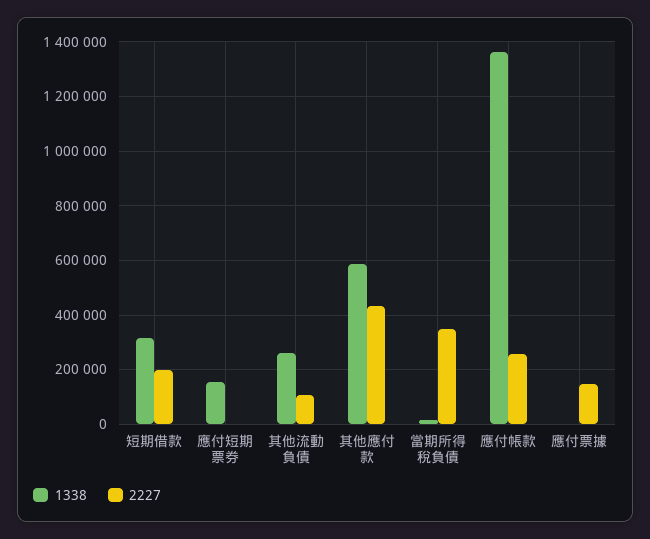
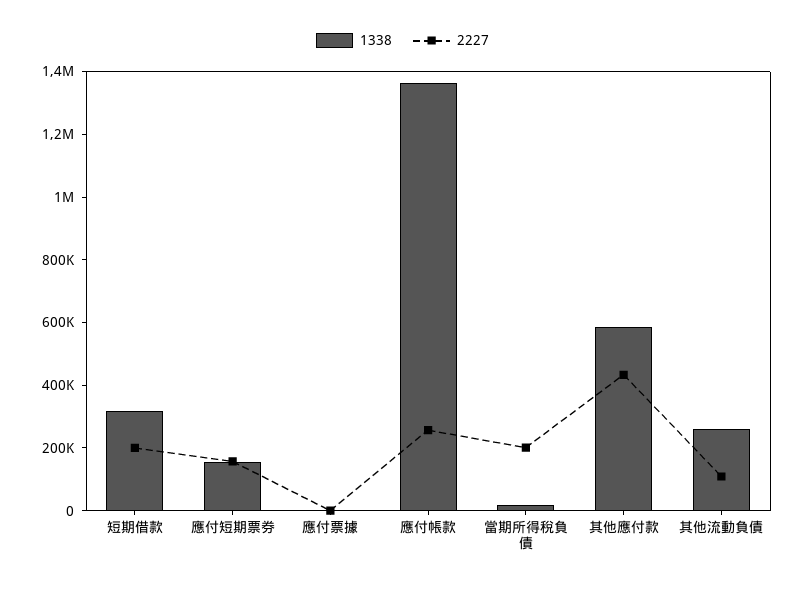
  {
    "1338": {
      "短期借款": 325000,
      "應付短期票券": 150000,
      "其他流動負債": 250000,
      "其他應付款": 575000,
      "當期所得稅負債": 25000,
      "應付帳款": 1375000,
      "應付票據": 0
    },
    "2227": {
      "短期借款": 200000,
-     "應付短期票券": 0,
+     "應付短期票券": 150000,
      "其他流動負債": 100000,
      "其他應付款": 425000,
-     "當期所得稅負債": 350000,
+     "當期所得稅負債": 200000,
      "應付帳款": 250000,
-     "應付票據": 150000
+     "應付票據": 0
    }
  }

